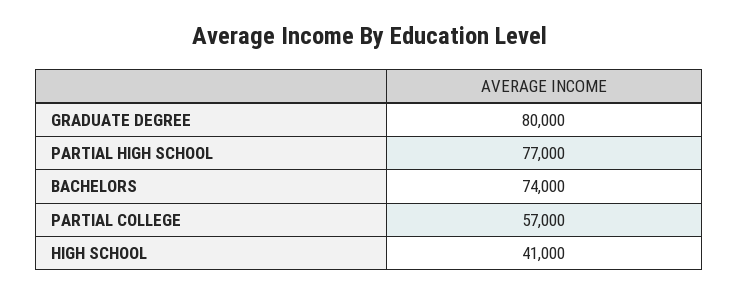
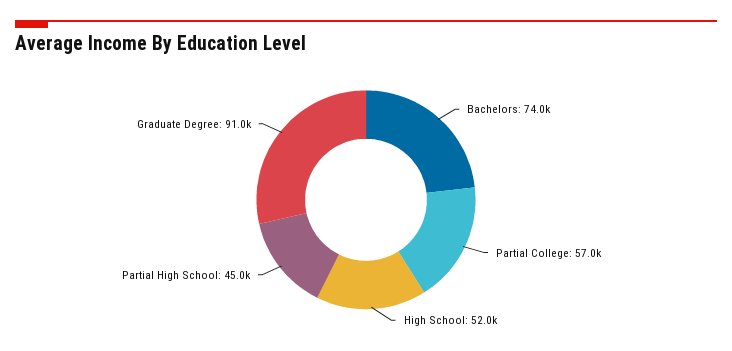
  {
-   "GRADUATE DEGREE": 80000,
+   "GRADUATE DEGREE": 91000,
-   "PARTIAL HIGH SCHOOL": 77000,
+   "PARTIAL HIGH SCHOOL": 45000,
    "BACHELORS": 74000,
    "PARTIAL COLLEGE": 57000,
-   "HIGH SCHOOL": 41000
+   "HIGH SCHOOL": 52000
  }

